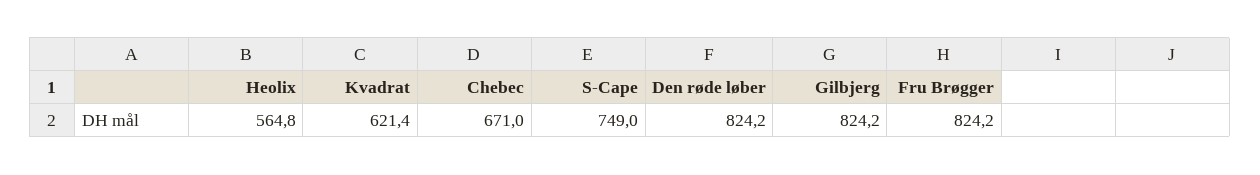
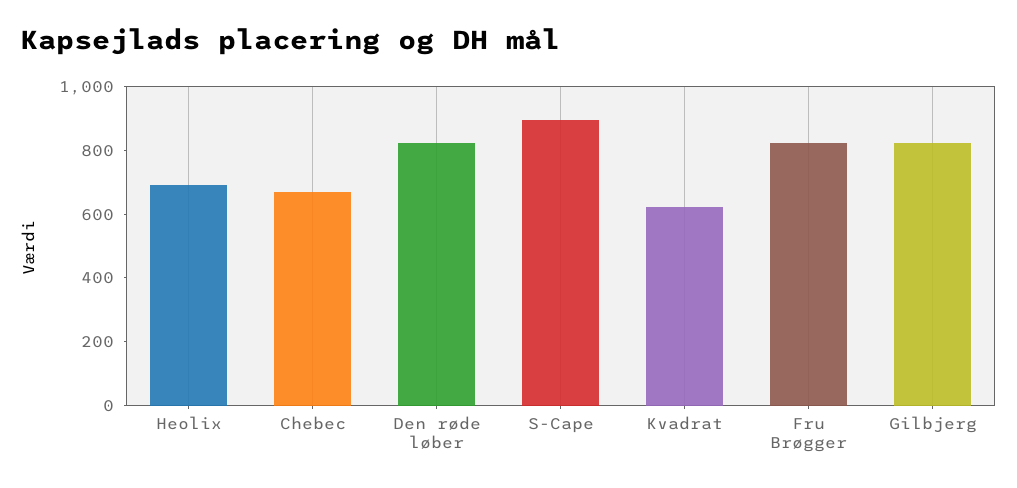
  {
-   "Heolix": 564.8,
+   "Heolix": 700,
    "Kvadrat": 621.4,
    "Chebec": 671,
-   "S-Cape": 749,
+   "S-Cape": 900,
    "Den røde løber": 824.2,
    "Gilbjerg": 824.2,
    "Fru Brøgger": 824.2
  }

